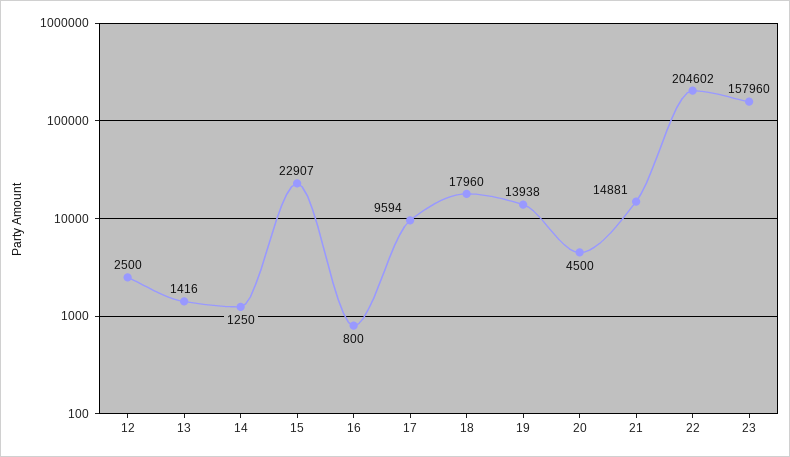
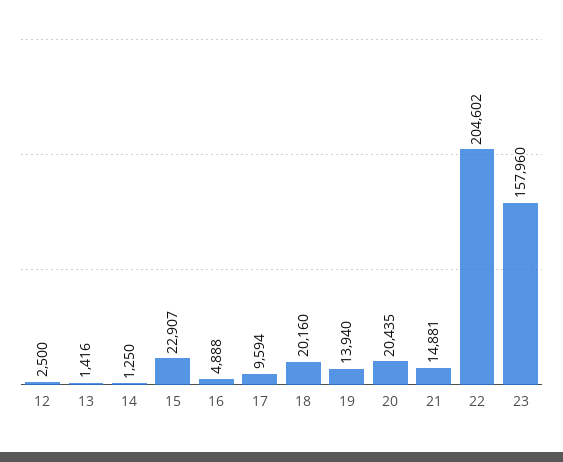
  {
    "12": 2500,
    "13": 1416,
    "14": 1250,
    "15": 22907,
-   "16": 800,
+   "16": 4888,
    "17": 9594,
-   "18": 17960,
+   "18": 20160,
-   "19": 13938,
+   "19": 13940,
-   "20": 4500,
+   "20": 20435,
    "21": 14881,
    "22": 204602,
    "23": 157960
  }

